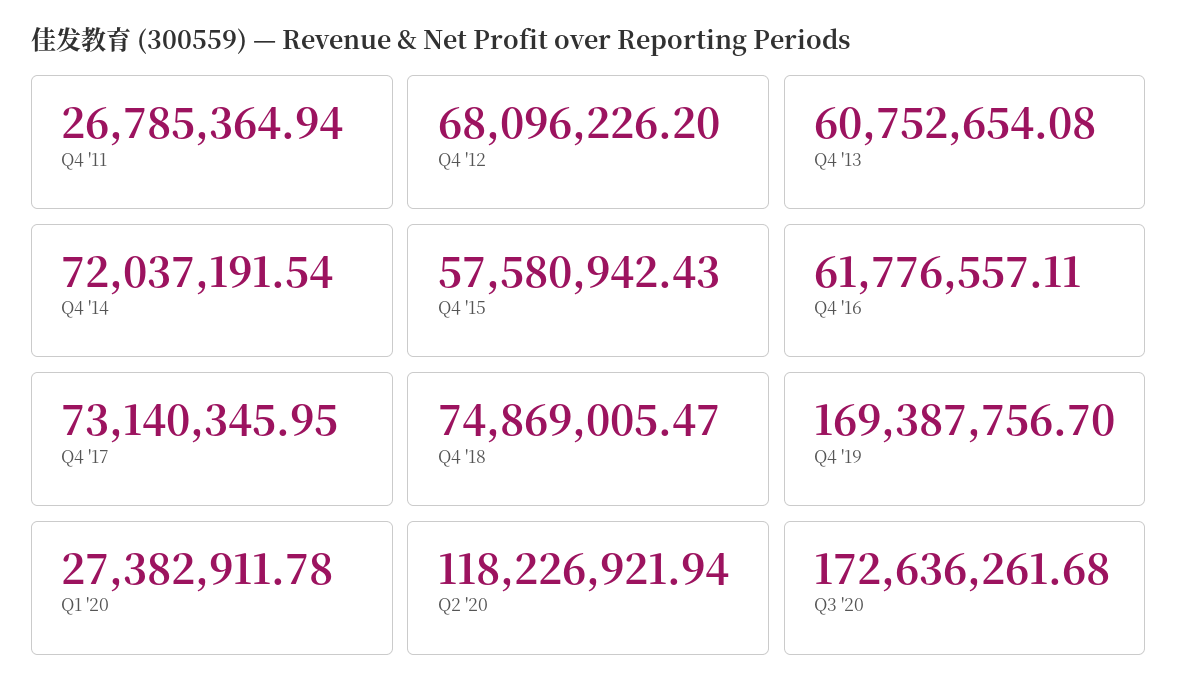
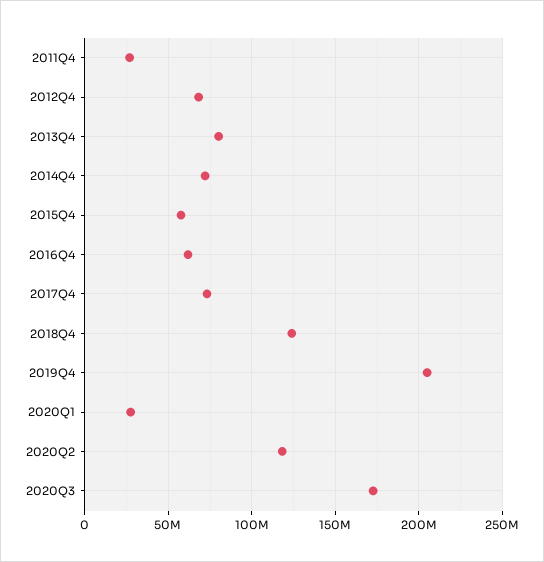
  {
    "Q4 '11": 26785364.94,
    "Q4 '12": 68096226.2,
-   "Q4 '13": 60752654.08,
+   "Q4 '13": 80000000,
    "Q4 '14": 72037191.54,
    "Q4 '15": 57580942.43,
    "Q4 '16": 61776557.11,
    "Q4 '17": 73140345.95,
-   "Q4 '18": 74869005.47,
+   "Q4 '18": 125000000,
-   "Q4 '19": 169387756.7,
+   "Q4 '19": 205000000,
    "Q1 '20": 27382911.78,
    "Q2 '20": 118226921.94,
    "Q3 '20": 172636261.68
  }

